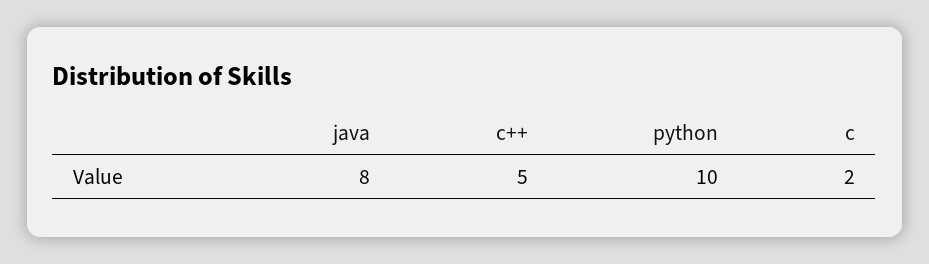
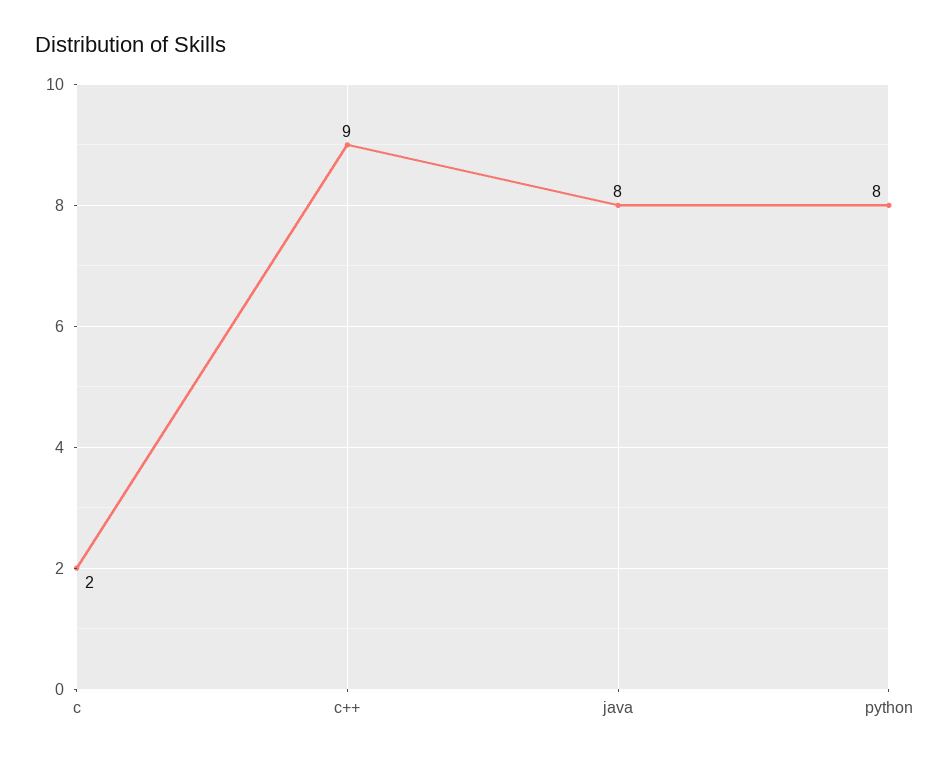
  {
    "java": 8,
-   "c++": 5,
+   "c++": 9,
-   "python": 10,
+   "python": 8,
    "c": 2
  }

